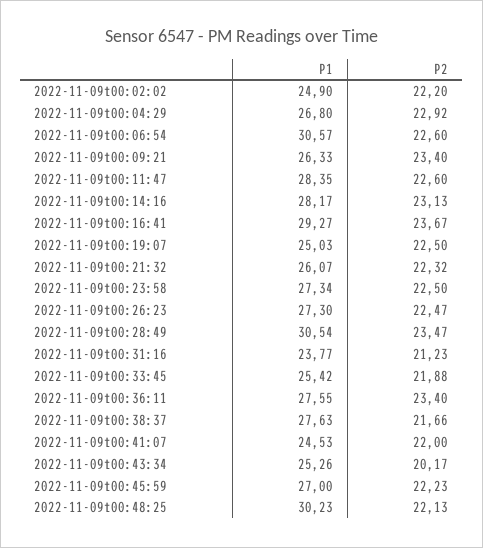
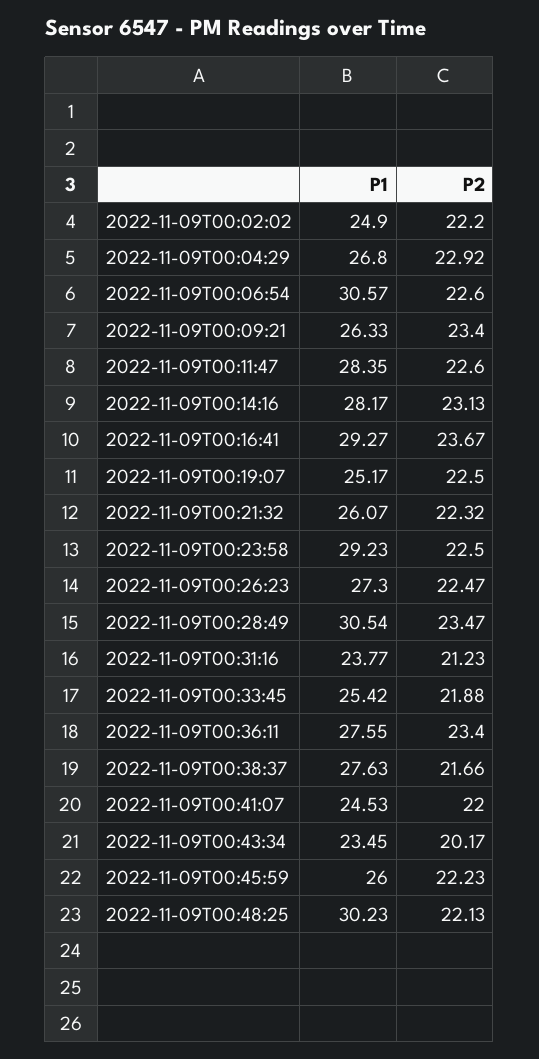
  {
    "P1": {
      "2022-11-09t00:02:02": 24.9,
      "2022-11-09t00:04:29": 26.8,
      "2022-11-09t00:06:54": 30.57,
      "2022-11-09t00:09:21": 26.33,
      "2022-11-09t00:11:47": 28.35,
      "2022-11-09t00:14:16": 28.17,
      "2022-11-09t00:16:41": 29.27,
-     "2022-11-09t00:19:07": 25.03,
+     "2022-11-09t00:19:07": 25.17,
      "2022-11-09t00:21:32": 26.07,
-     "2022-11-09t00:23:58": 27.34,
+     "2022-11-09t00:23:58": 29.23,
      "2022-11-09t00:26:23": 27.3,
      "2022-11-09t00:28:49": 30.54,
      "2022-11-09t00:31:16": 23.77,
      "2022-11-09t00:33:45": 25.42,
      "2022-11-09t00:36:11": 27.55,
      "2022-11-09t00:38:37": 27.63,
      "2022-11-09t00:41:07": 24.53,
-     "2022-11-09t00:43:34": 25.26,
+     "2022-11-09t00:43:34": 23.45,
-     "2022-11-09t00:45:59": 27,
+     "2022-11-09t00:45:59": 26,
      "2022-11-09t00:48:25": 30.23
    },
    "P2": {
      "2022-11-09t00:02:02": 22.2,
      "2022-11-09t00:04:29": 22.92,
      "2022-11-09t00:06:54": 22.6,
      "2022-11-09t00:09:21": 23.4,
      "2022-11-09t00:11:47": 22.6,
      "2022-11-09t00:14:16": 23.13,
      "2022-11-09t00:16:41": 23.67,
      "2022-11-09t00:19:07": 22.5,
      "2022-11-09t00:21:32": 22.32,
      "2022-11-09t00:23:58": 22.5,
      "2022-11-09t00:26:23": 22.47,
      "2022-11-09t00:28:49": 23.47,
      "2022-11-09t00:31:16": 21.23,
      "2022-11-09t00:33:45": 21.88,
      "2022-11-09t00:36:11": 23.4,
      "2022-11-09t00:38:37": 21.66,
      "2022-11-09t00:41:07": 22,
      "2022-11-09t00:43:34": 20.17,
      "2022-11-09t00:45:59": 22.23,
      "2022-11-09t00:48:25": 22.13
    }
  }

